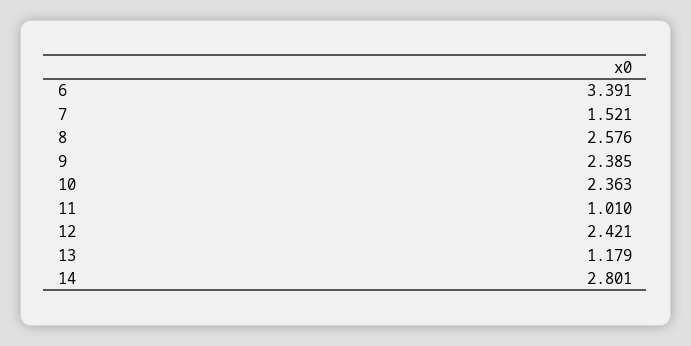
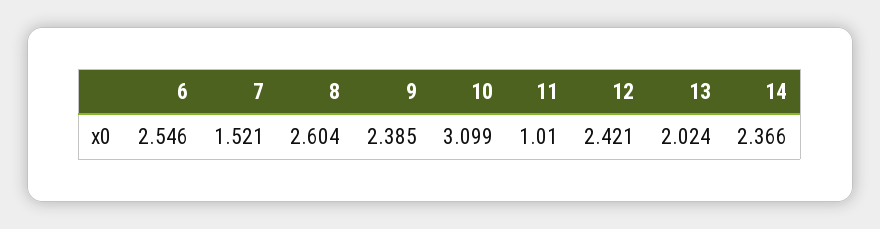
  {
-   "6": 3.391,
+   "6": 2.546,
    "7": 1.521,
-   "8": 2.576,
+   "8": 2.604,
    "9": 2.385,
-   "10": 2.363,
+   "10": 3.099,
    "11": 1.01,
    "12": 2.421,
-   "13": 1.179,
+   "13": 2.024,
-   "14": 2.801
+   "14": 2.366
  }

